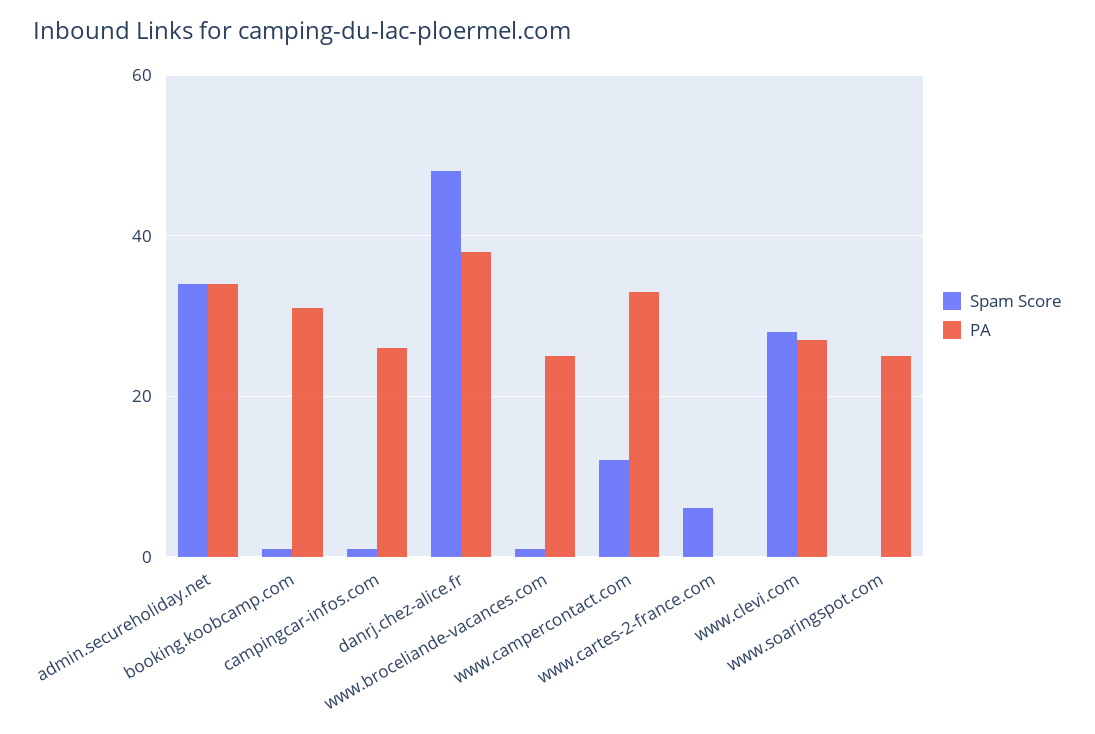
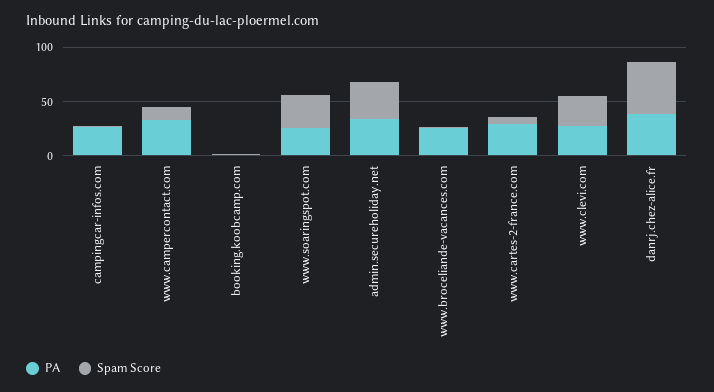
  {
    "Spam Score": {
      "admin.secureholiday.net": 35,
      "booking.koobcamp.com": 0,
      "campingcar-infos.com": 0,
      "danrj.chez-alice.fr": 50,
      "www.broceliande-vacances.com": 0,
      "www.campercontact.com": 10,
      "www.cartes-2-france.com": 5,
      "www.clevi.com": 30,
-     "www.soaringspot.com": 0
+     "www.soaringspot.com": 30
    },
    "PA": {
      "admin.secureholiday.net": 35,
-     "booking.koobcamp.com": 30,
+     "booking.koobcamp.com": 0,
      "campingcar-infos.com": 25,
      "danrj.chez-alice.fr": 40,
      "www.broceliande-vacances.com": 25,
      "www.campercontact.com": 35,
-     "www.cartes-2-france.com": 0,
+     "www.cartes-2-france.com": 30,
      "www.clevi.com": 25,
      "www.soaringspot.com": 25
    }
  }

